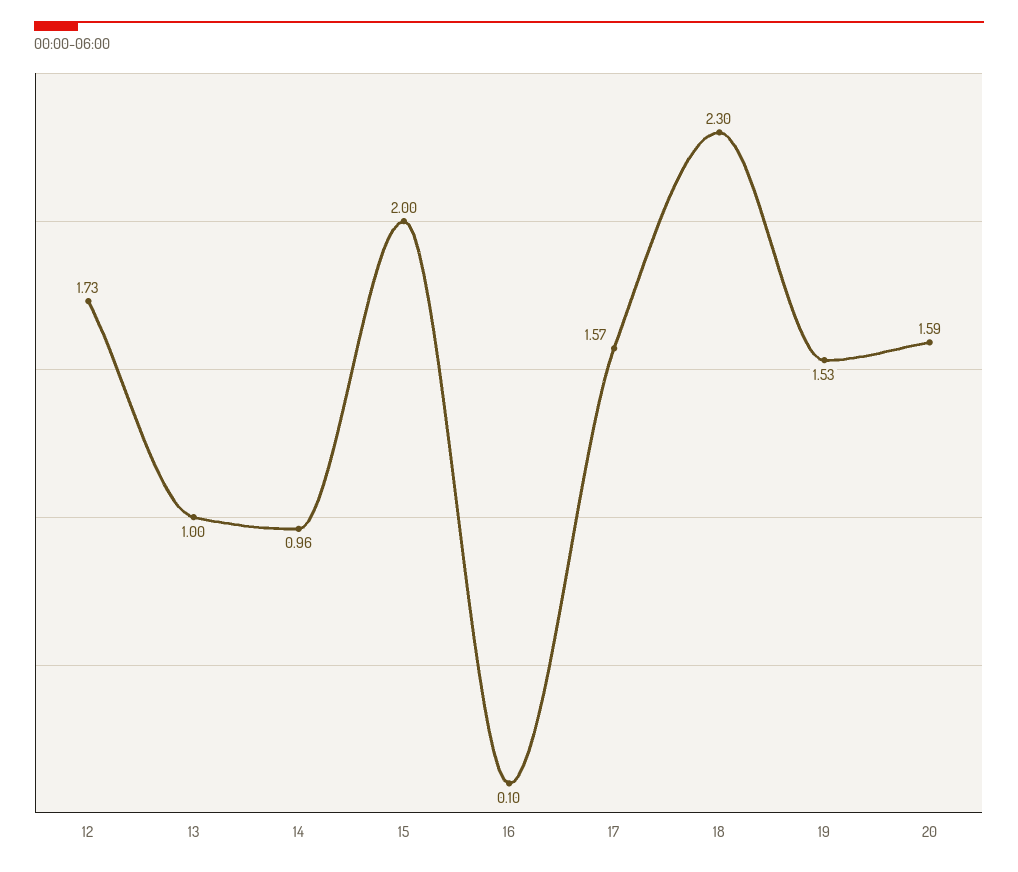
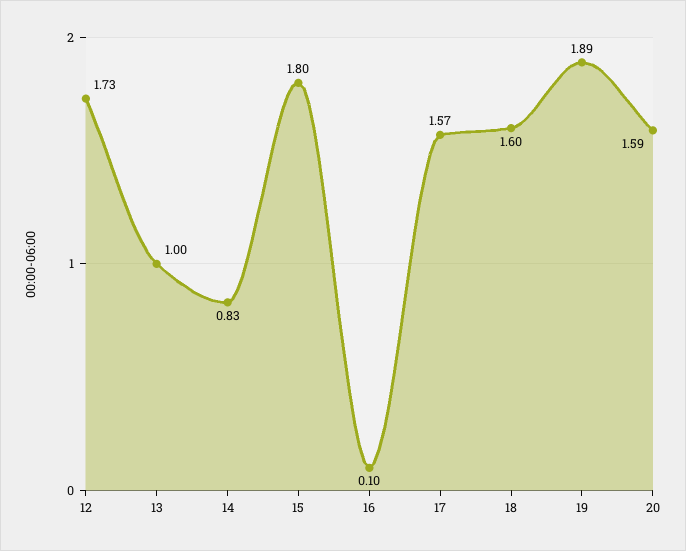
  {
    "12": 1.73,
    "13": 1,
-   "14": 0.96,
+   "14": 0.83,
-   "15": 2,
+   "15": 1.8,
    "16": 0.1,
    "17": 1.57,
-   "18": 2.3,
+   "18": 1.6,
-   "19": 1.53,
+   "19": 1.89,
    "20": 1.59
  }

